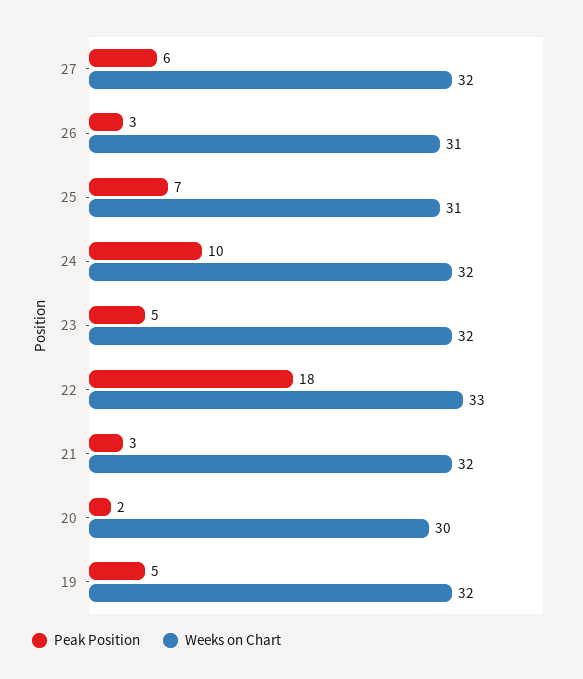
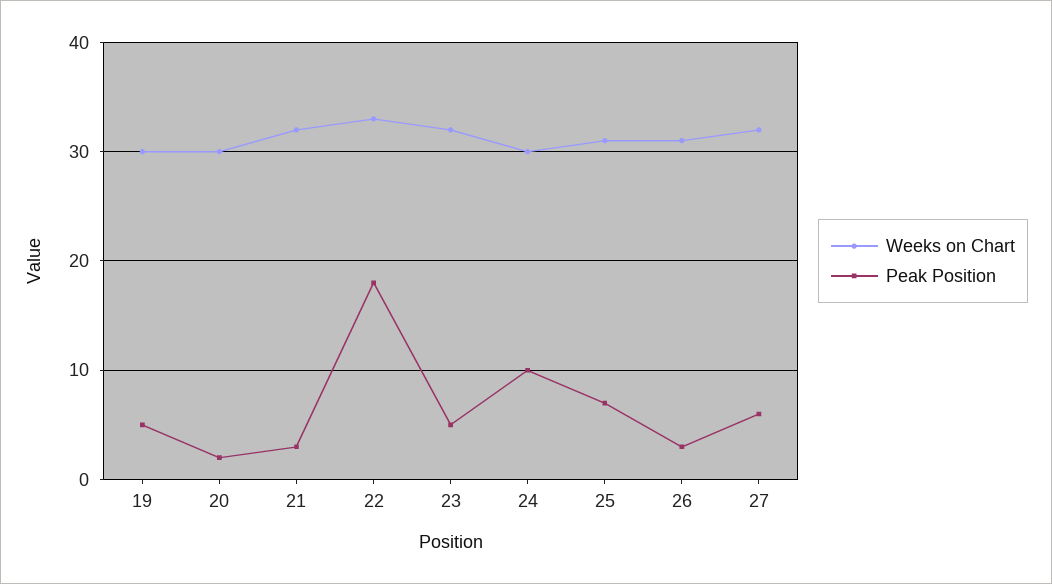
  {
    "Peak Position": {
      "27": 6,
      "26": 3,
      "25": 7,
      "24": 10,
      "23": 5,
      "22": 18,
      "21": 3,
      "20": 2,
      "19": 5
    },
    "Weeks on Chart": {
      "27": 32,
      "26": 31,
      "25": 31,
-     "24": 32,
+     "24": 30,
      "23": 32,
      "22": 33,
      "21": 32,
      "20": 30,
-     "19": 32
+     "19": 30
    }
  }

